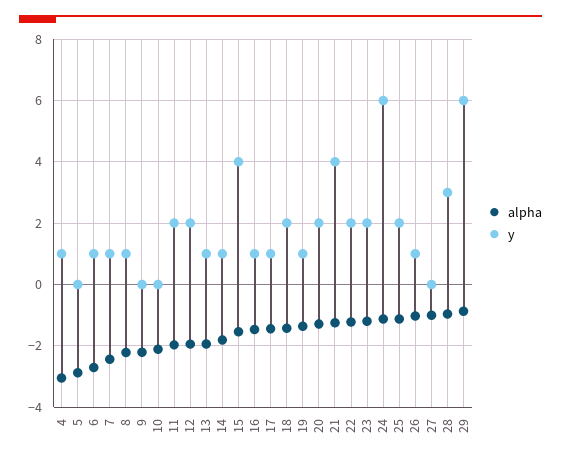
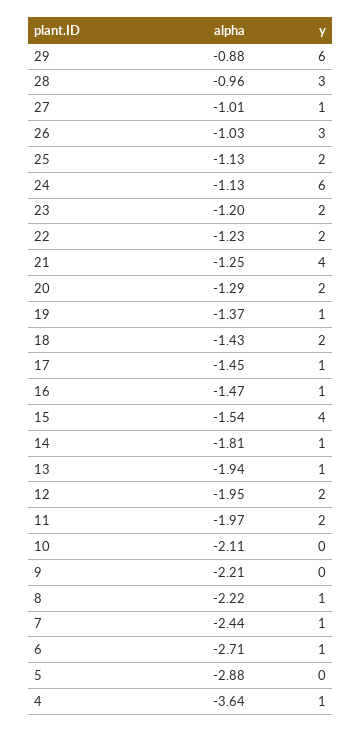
  {
    "alpha": {
-     "4": -3,
+     "4": -3.64,
      "5": -2.88,
      "6": -2.71,
      "7": -2.44,
      "8": -2.22,
      "9": -2.21,
      "10": -2.11,
      "11": -1.97,
      "12": -1.95,
      "13": -1.94,
      "14": -1.81,
      "15": -1.54,
      "16": -1.47,
      "17": -1.45,
      "18": -1.43,
      "19": -1.37,
      "20": -1.29,
      "21": -1.25,
      "22": -1.23,
      "23": -1.2,
      "24": -1.13,
      "25": -1.13,
      "26": -1.03,
      "27": -1.01,
      "28": -0.96,
      "29": -0.88
    },
    "y": {
      "4": 1,
      "5": 0,
      "6": 1,
      "7": 1,
      "8": 1,
      "9": 0,
      "10": 0,
      "11": 2,
      "12": 2,
      "13": 1,
      "14": 1,
      "15": 4,
      "16": 1,
      "17": 1,
      "18": 2,
      "19": 1,
      "20": 2,
      "21": 4,
      "22": 2,
      "23": 2,
      "24": 6,
      "25": 2,
-     "26": 1,
+     "26": 3,
-     "27": 0,
+     "27": 1,
      "28": 3,
      "29": 6
    }
  }

